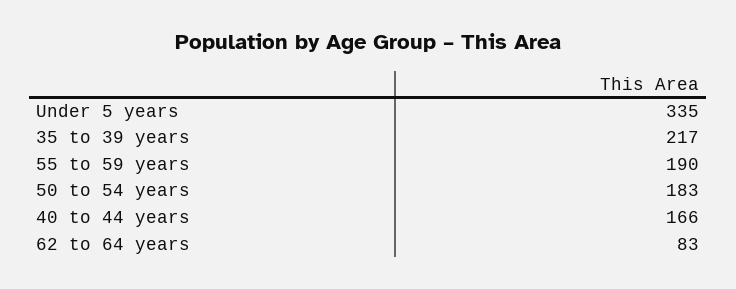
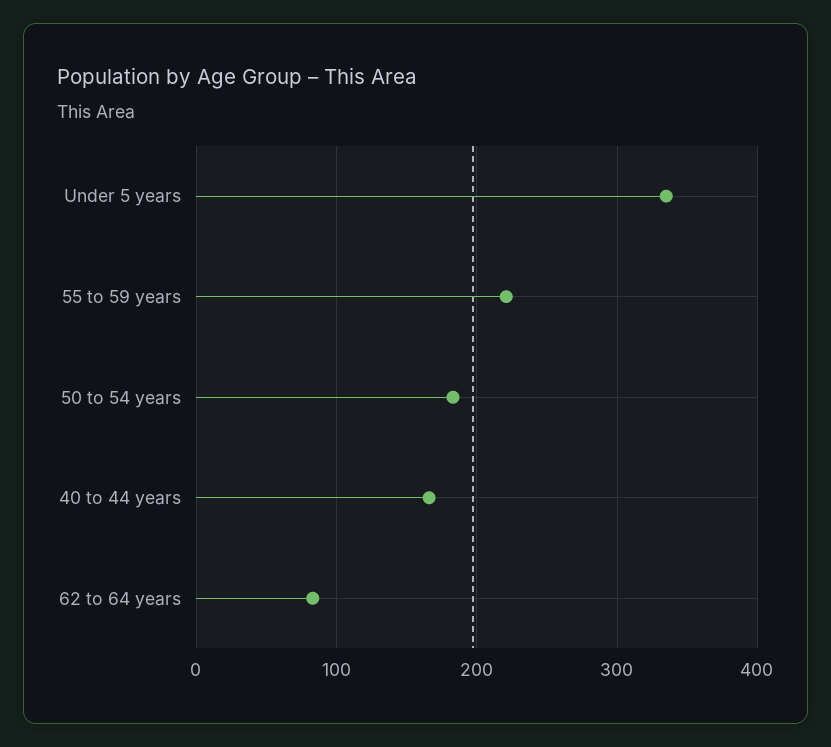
  {
    "Under 5 years": 335,
-   "35 to 39 years": 217,
-   "55 to 59 years": 190,
+   "55 to 59 years": 220,
    "50 to 54 years": 183,
    "40 to 44 years": 166,
    "62 to 64 years": 83
  }

